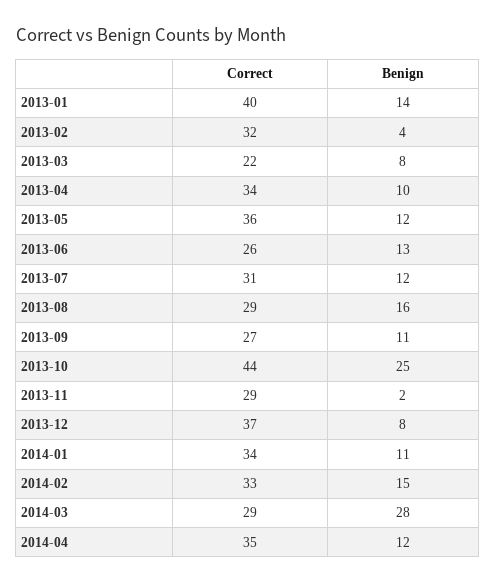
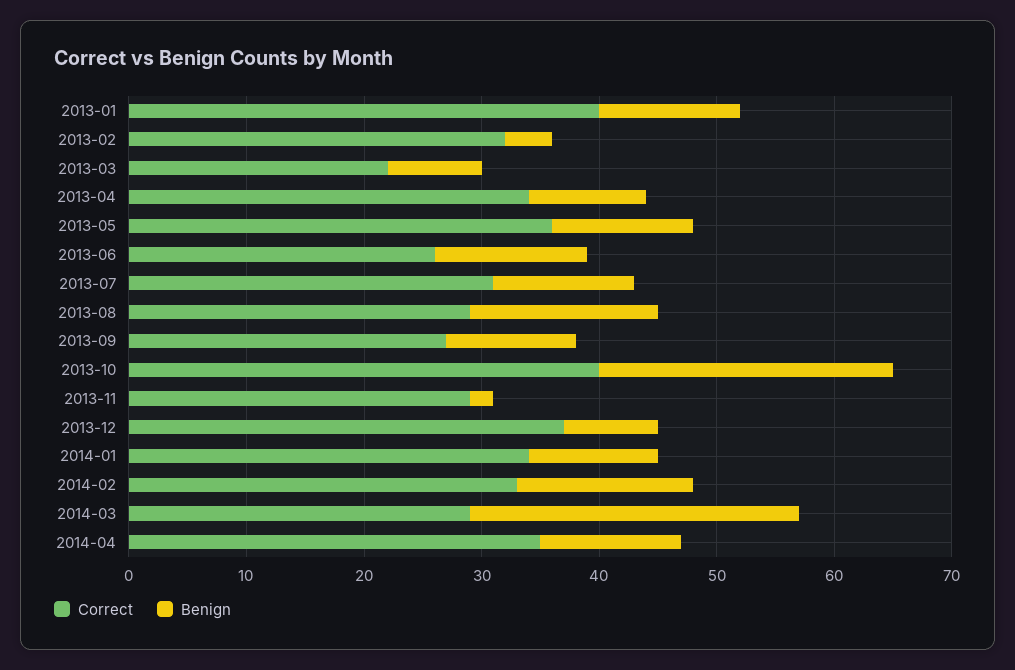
  {
    "Correct": {
      "2013-01": 40,
      "2013-02": 32,
      "2013-03": 22,
      "2013-04": 34,
      "2013-05": 36,
      "2013-06": 26,
      "2013-07": 31,
      "2013-08": 29,
      "2013-09": 27,
-     "2013-10": 44,
+     "2013-10": 40,
      "2013-11": 29,
      "2013-12": 37,
      "2014-01": 34,
      "2014-02": 33,
      "2014-03": 29,
      "2014-04": 35
    },
    "Benign": {
-     "2013-01": 14,
+     "2013-01": 12,
      "2013-02": 4,
      "2013-03": 8,
      "2013-04": 10,
      "2013-05": 12,
      "2013-06": 13,
      "2013-07": 12,
      "2013-08": 16,
      "2013-09": 11,
      "2013-10": 25,
      "2013-11": 2,
      "2013-12": 8,
      "2014-01": 11,
      "2014-02": 15,
      "2014-03": 28,
      "2014-04": 12
    }
  }

